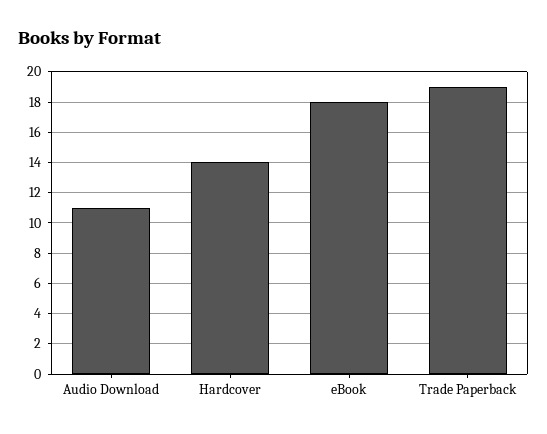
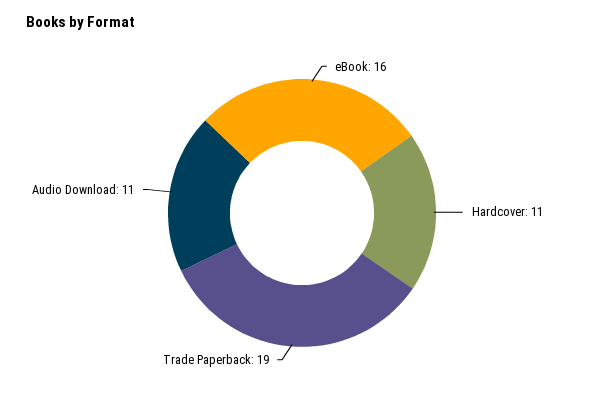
  {
    "Audio Download": 11,
-   "Hardcover": 14,
+   "Hardcover": 11,
-   "eBook": 18,
+   "eBook": 16,
    "Trade Paperback": 19
  }

